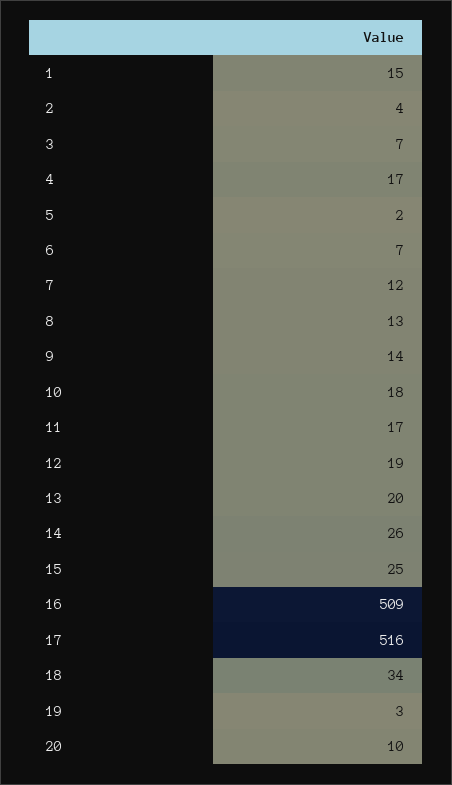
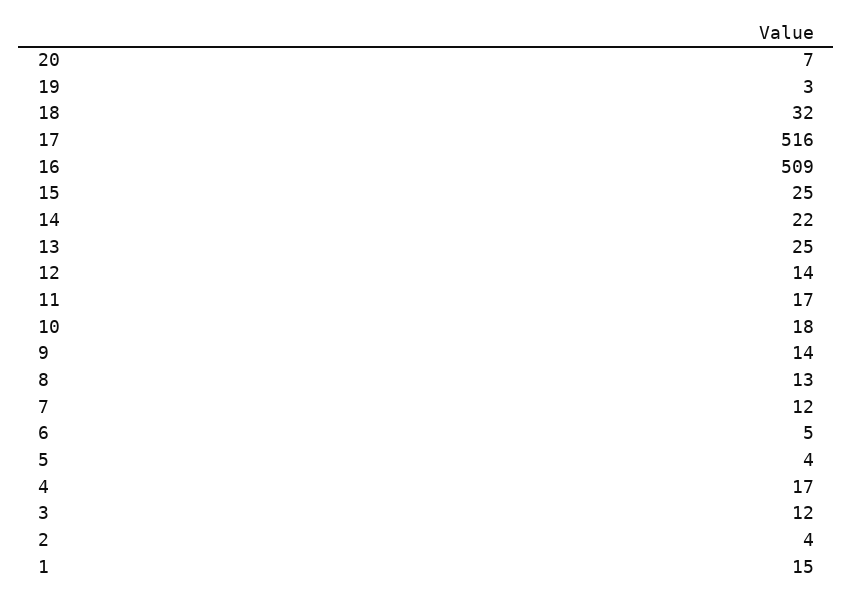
  {
    "1": 15,
    "2": 4,
-   "3": 7,
+   "3": 12,
    "4": 17,
-   "5": 2,
+   "5": 4,
-   "6": 7,
+   "6": 5,
    "7": 12,
    "8": 13,
    "9": 14,
    "10": 18,
    "11": 17,
-   "12": 19,
+   "12": 14,
-   "13": 20,
+   "13": 25,
-   "14": 26,
+   "14": 22,
    "15": 25,
    "16": 509,
    "17": 516,
-   "18": 34,
+   "18": 32,
    "19": 3,
-   "20": 10
+   "20": 7
  }

